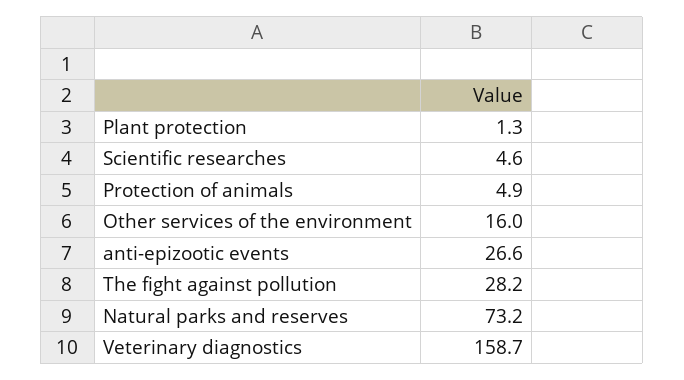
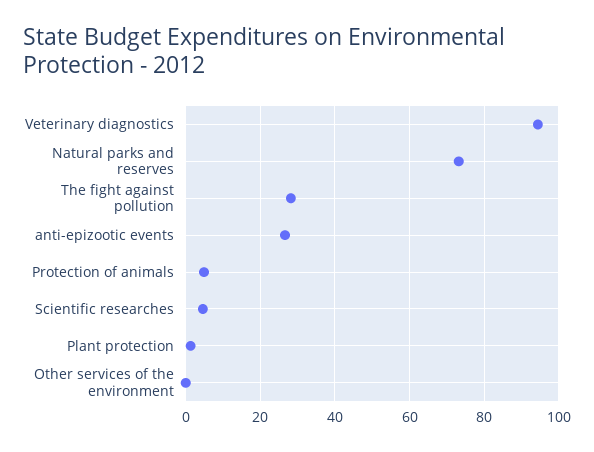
  {
    "Plant protection": 1.3,
    "Scientific researches": 4.6,
    "Protection of animals": 4.9,
-   "Other services of the environment": 16,
+   "Other services of the environment": 0,
    "anti-epizootic events": 26.6,
    "The fight against pollution": 28.2,
    "Natural parks and reserves": 73.2,
-   "Veterinary diagnostics": 158.7
+   "Veterinary diagnostics": 94
  }

